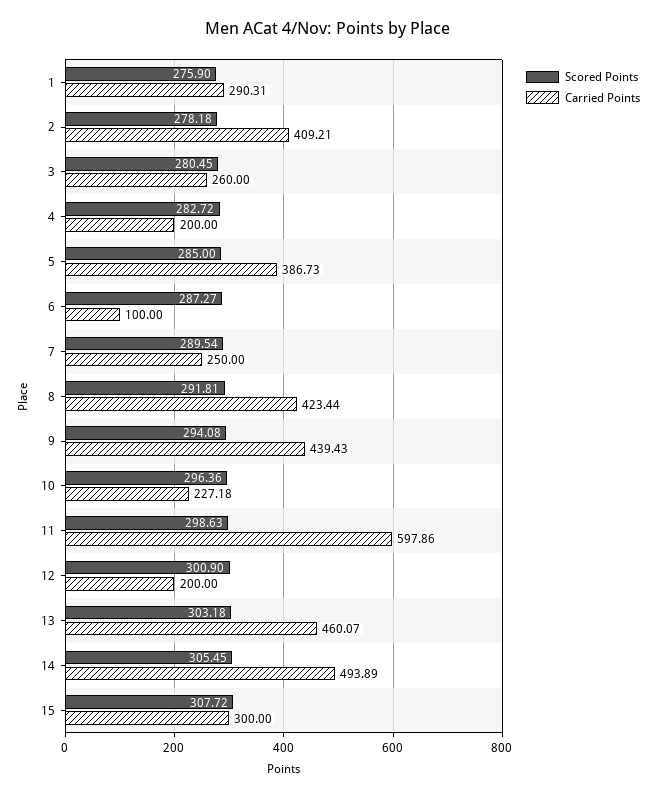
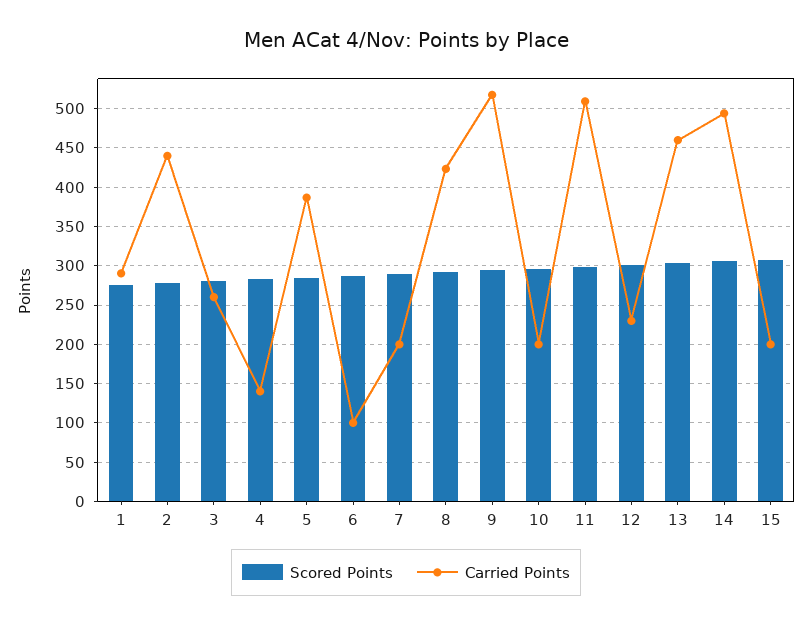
  {
    "Scored Points": {
      "1": 275.9,
      "2": 278.18,
      "3": 280.45,
      "4": 282.72,
      "5": 285,
      "6": 287.27,
      "7": 289.54,
      "8": 291.81,
      "9": 294.08,
      "10": 296.36,
      "11": 298.63,
      "12": 300.9,
      "13": 303.18,
      "14": 305.45,
      "15": 307.72
    },
    "Carried Points": {
      "1": 290.31,
-     "2": 409.21,
+     "2": 440,
      "3": 260,
-     "4": 200,
+     "4": 140,
      "5": 386.73,
      "6": 100,
-     "7": 250,
+     "7": 200,
      "8": 423.44,
-     "9": 439.43,
+     "9": 520,
-     "10": 227.18,
+     "10": 200,
-     "11": 597.86,
+     "11": 510,
-     "12": 200,
+     "12": 230,
      "13": 460.07,
      "14": 493.89,
-     "15": 300
+     "15": 200
    }
  }

